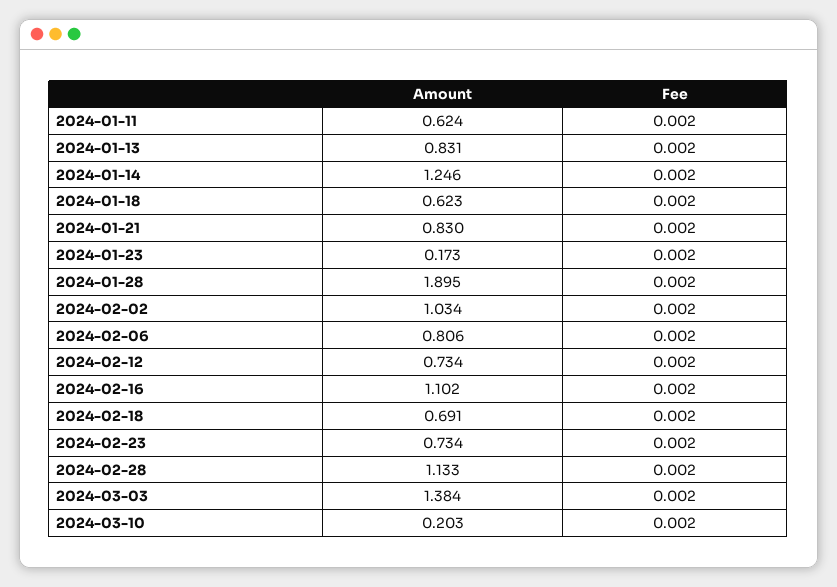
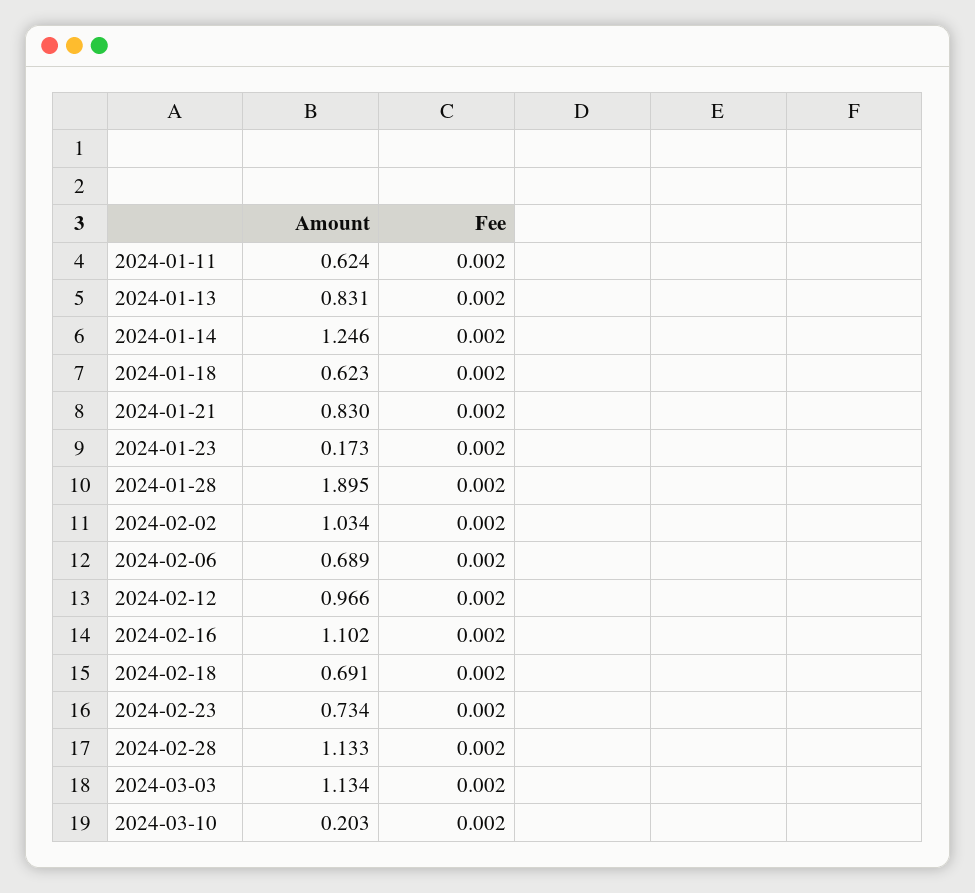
  {
    "Amount": {
      "2024-01-11": 0.624,
      "2024-01-13": 0.831,
      "2024-01-14": 1.246,
      "2024-01-18": 0.623,
      "2024-01-21": 0.83,
      "2024-01-23": 0.173,
      "2024-01-28": 1.895,
      "2024-02-02": 1.034,
-     "2024-02-06": 0.806,
+     "2024-02-06": 0.689,
-     "2024-02-12": 0.734,
+     "2024-02-12": 0.966,
      "2024-02-16": 1.102,
      "2024-02-18": 0.691,
      "2024-02-23": 0.734,
      "2024-02-28": 1.133,
-     "2024-03-03": 1.384,
+     "2024-03-03": 1.134,
      "2024-03-10": 0.203
    },
    "Fee": {
      "2024-01-11": 0.002,
      "2024-01-13": 0.002,
      "2024-01-14": 0.002,
      "2024-01-18": 0.002,
      "2024-01-21": 0.002,
      "2024-01-23": 0.002,
      "2024-01-28": 0.002,
      "2024-02-02": 0.002,
      "2024-02-06": 0.002,
      "2024-02-12": 0.002,
      "2024-02-16": 0.002,
      "2024-02-18": 0.002,
      "2024-02-23": 0.002,
      "2024-02-28": 0.002,
      "2024-03-03": 0.002,
      "2024-03-10": 0.002
    }
  }

